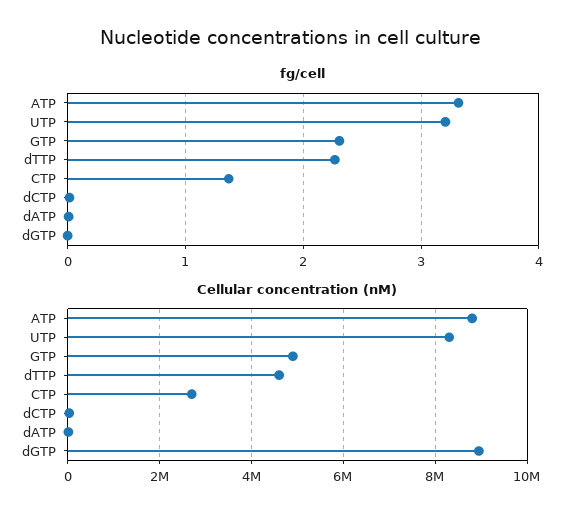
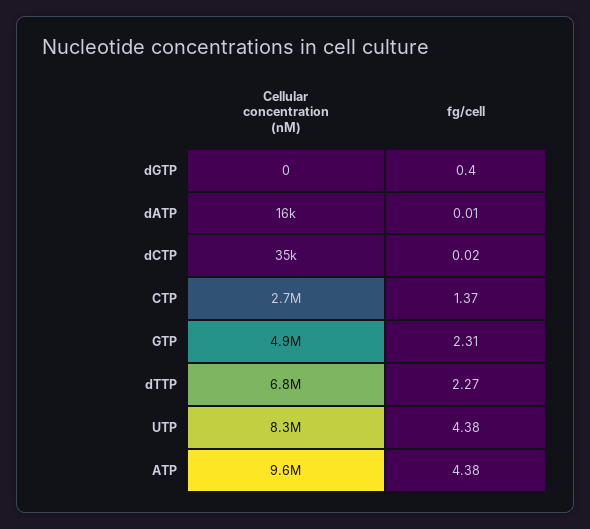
  {
    "fg/cell": {
-     "ATP": 3.3,
+     "ATP": 4.38,
-     "UTP": 3.2,
+     "UTP": 4.38,
      "GTP": 2.31,
      "dTTP": 2.27,
      "CTP": 1.37,
      "dCTP": 0.02,
      "dATP": 0.01,
-     "dGTP": 0
+     "dGTP": 0.4
    },
    "Cellular concentration (nM)": {
-     "ATP": 8800000,
+     "ATP": 9600000,
      "UTP": 8300000,
      "GTP": 4900000,
-     "dTTP": 4600000,
+     "dTTP": 6800000,
      "CTP": 2700000,
      "dCTP": 35000,
      "dATP": 16000,
-     "dGTP": 9000000
+     "dGTP": 0
    }
  }

